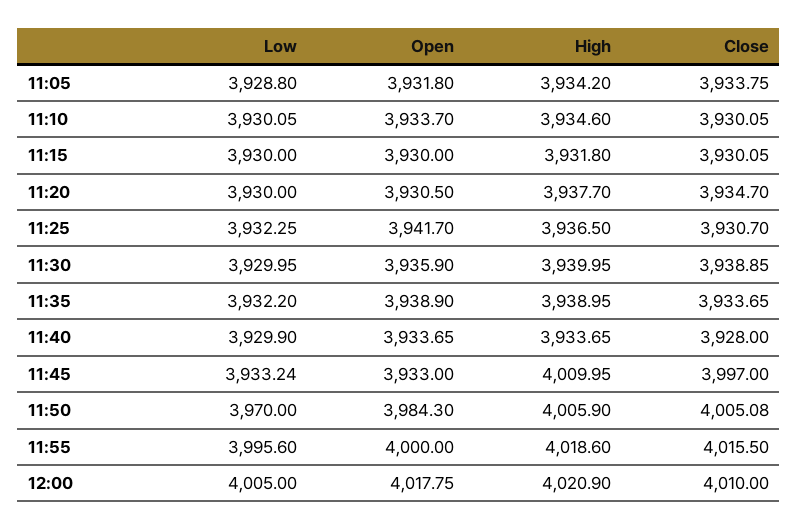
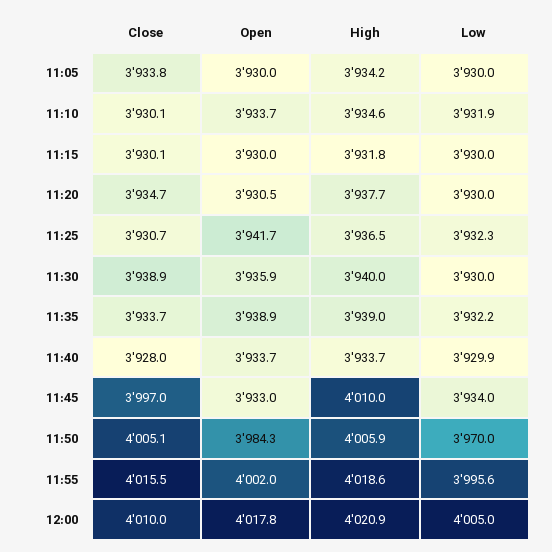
  {
    "Low": {
-     "11:05": 3928.8,
+     "11:05": 3930,
-     "11:10": 3930.05,
+     "11:10": 3931.9,
      "11:15": 3930,
      "11:20": 3930,
      "11:25": 3932.25,
      "11:30": 3929.95,
      "11:35": 3932.2,
      "11:40": 3929.9,
-     "11:45": 3933.24,
+     "11:45": 3934,
      "11:50": 3970,
      "11:55": 3995.6,
      "12:00": 4005
    },
    "Open": {
-     "11:05": 3931.8,
+     "11:05": 3930,
      "11:10": 3933.7,
      "11:15": 3930,
      "11:20": 3930.5,
      "11:25": 3941.7,
      "11:30": 3935.9,
      "11:35": 3938.9,
      "11:40": 3933.65,
      "11:45": 3933,
      "11:50": 3984.3,
-     "11:55": 4000,
+     "11:55": 4002,
      "12:00": 4017.75
    },
    "High": {
      "11:05": 3934.2,
      "11:10": 3934.6,
      "11:15": 3931.8,
      "11:20": 3937.7,
      "11:25": 3936.5,
      "11:30": 3939.95,
      "11:35": 3938.95,
      "11:40": 3933.65,
      "11:45": 4009.95,
      "11:50": 4005.9,
      "11:55": 4018.6,
      "12:00": 4020.9
    },
    "Close": {
      "11:05": 3933.75,
      "11:10": 3930.05,
      "11:15": 3930.05,
      "11:20": 3934.7,
      "11:25": 3930.7,
      "11:30": 3938.85,
      "11:35": 3933.65,
      "11:40": 3928,
      "11:45": 3997,
      "11:50": 4005.08,
      "11:55": 4015.5,
      "12:00": 4010
    }
  }

